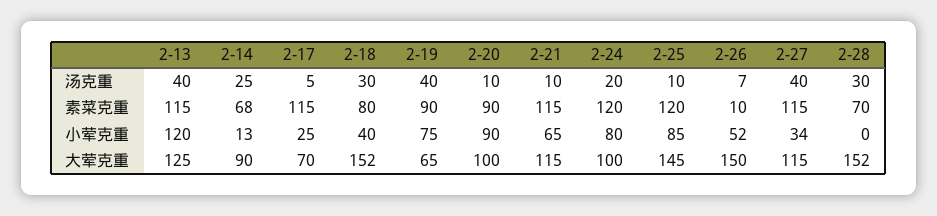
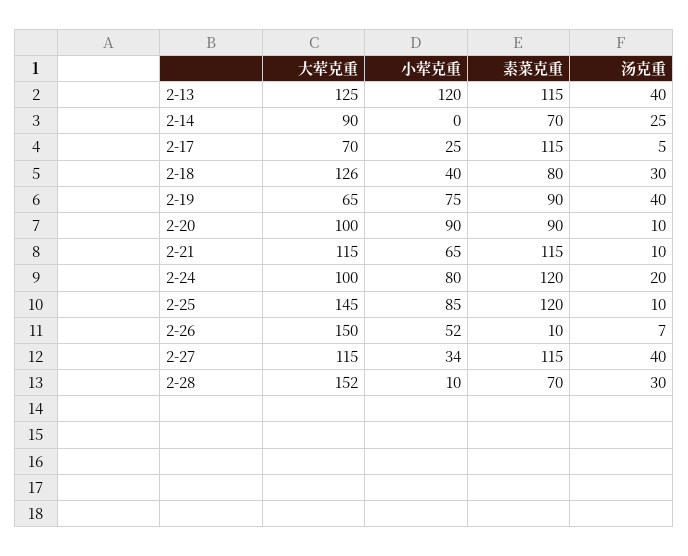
  {
    "2-13": {
      "汤克重": 40,
      "素菜克重": 115,
      "小荤克重": 120,
      "大荤克重": 125
    },
    "2-14": {
      "汤克重": 25,
-     "素菜克重": 68,
+     "素菜克重": 70,
-     "小荤克重": 13,
+     "小荤克重": 0,
      "大荤克重": 90
    },
    "2-17": {
      "汤克重": 5,
      "素菜克重": 115,
      "小荤克重": 25,
      "大荤克重": 70
    },
    "2-18": {
      "汤克重": 30,
      "素菜克重": 80,
      "小荤克重": 40,
-     "大荤克重": 152
+     "大荤克重": 126
    },
    "2-19": {
      "汤克重": 40,
      "素菜克重": 90,
      "小荤克重": 75,
      "大荤克重": 65
    },
    "2-20": {
      "汤克重": 10,
      "素菜克重": 90,
      "小荤克重": 90,
      "大荤克重": 100
    },
    "2-21": {
      "汤克重": 10,
      "素菜克重": 115,
      "小荤克重": 65,
      "大荤克重": 115
    },
    "2-24": {
      "汤克重": 20,
      "素菜克重": 120,
      "小荤克重": 80,
      "大荤克重": 100
    },
    "2-25": {
      "汤克重": 10,
      "素菜克重": 120,
      "小荤克重": 85,
      "大荤克重": 145
    },
    "2-26": {
      "汤克重": 7,
      "素菜克重": 10,
      "小荤克重": 52,
      "大荤克重": 150
    },
    "2-27": {
      "汤克重": 40,
      "素菜克重": 115,
      "小荤克重": 34,
      "大荤克重": 115
    },
    "2-28": {
      "汤克重": 30,
      "素菜克重": 70,
-     "小荤克重": 0,
+     "小荤克重": 10,
      "大荤克重": 152
    }
  }

